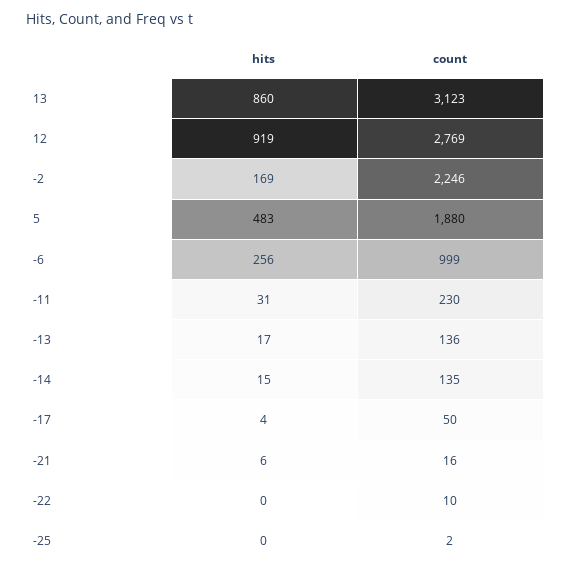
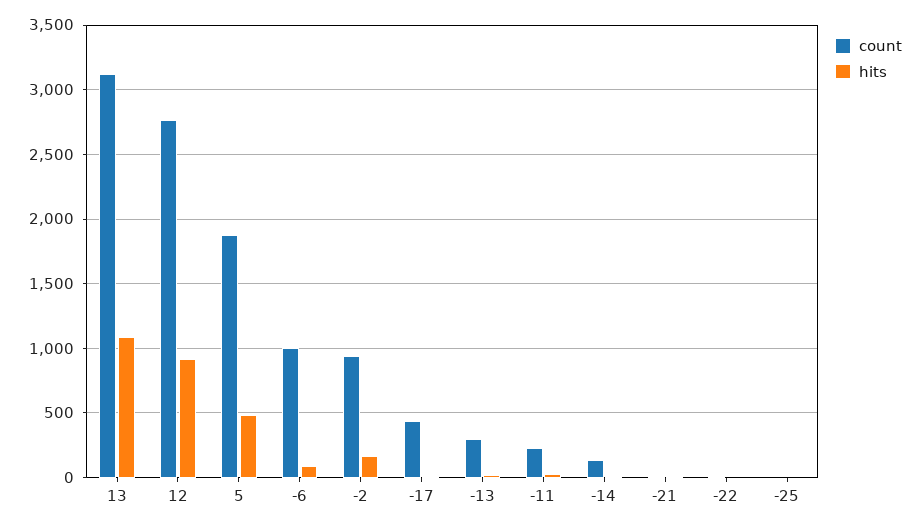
  {
    "hits": {
-     "13": 860,
+     "13": 1100,
      "12": 919,
      "-2": 169,
      "5": 483,
-     "-6": 256,
+     "-6": 100,
      "-11": 31,
      "-13": 17,
      "-14": 15,
      "-17": 4,
      "-21": 6,
      "-22": 0,
      "-25": 0
    },
    "count": {
      "13": 3123,
      "12": 2769,
-     "-2": 2246,
+     "-2": 950,
      "5": 1880,
      "-6": 999,
      "-11": 230,
-     "-13": 136,
+     "-13": 300,
      "-14": 135,
-     "-17": 50,
+     "-17": 450,
      "-21": 16,
      "-22": 10,
      "-25": 2
    }
  }

